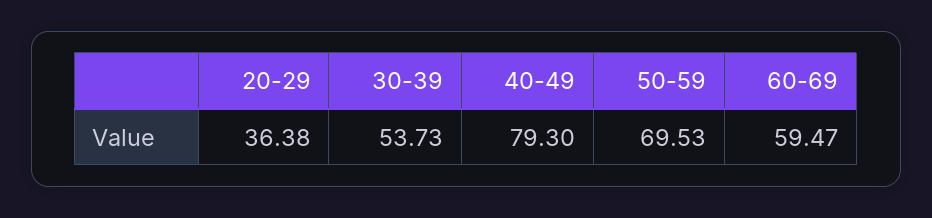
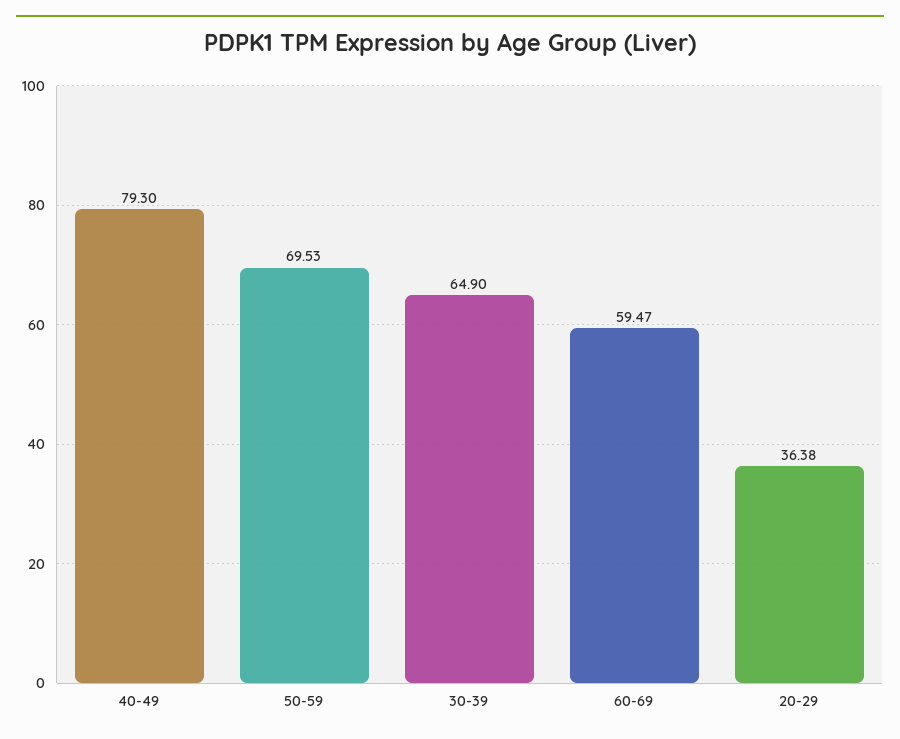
  {
    "20-29": 36.38,
-   "30-39": 53.73,
+   "30-39": 64.9,
    "40-49": 79.3,
    "50-59": 69.53,
    "60-69": 59.47
  }

